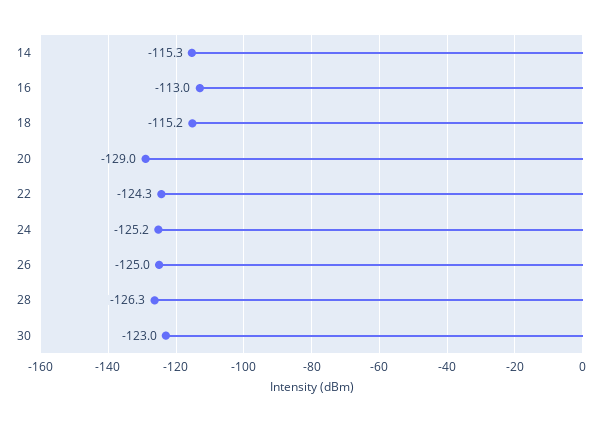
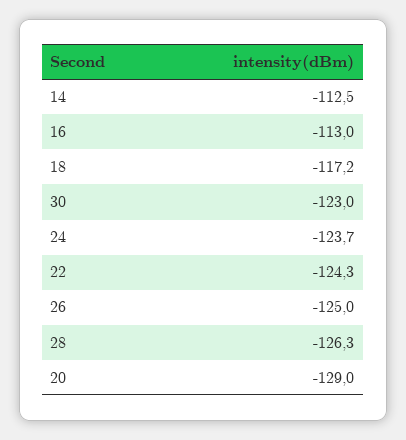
  {
-   "14": -115.3,
+   "14": -112.5,
    "16": -113,
-   "18": -115.2,
+   "18": -117.2,
    "20": -129,
    "22": -124.3,
-   "24": -125.2,
+   "24": -123.7,
    "26": -125,
    "28": -126.3,
    "30": -123
  }

